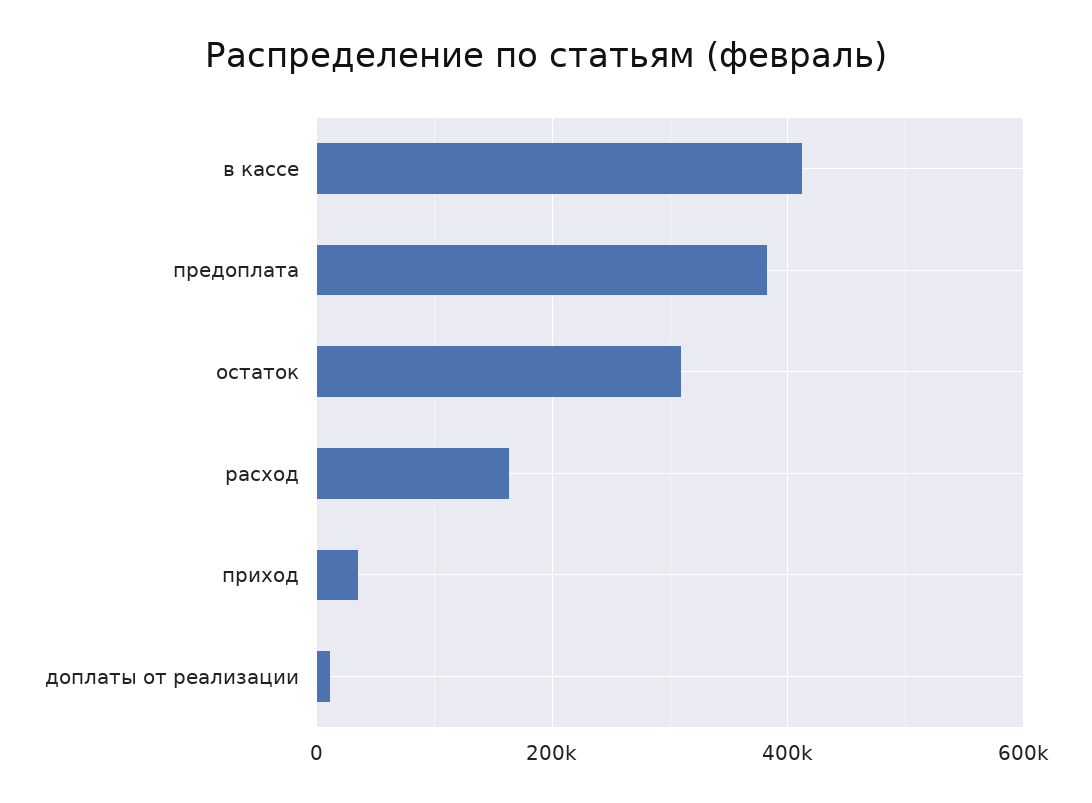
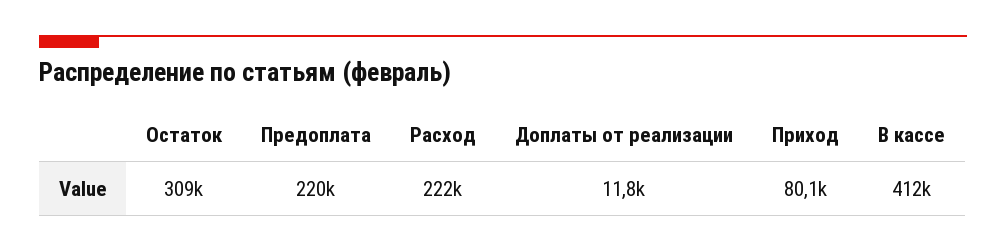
  {
    "в кассе": 412000,
-   "предоплата": 380000,
+   "предоплата": 220000,
    "остаток": 309000,
-   "расход": 160000,
+   "расход": 222000,
-   "приход": 40000,
+   "приход": 80100,
    "доплаты от реализации": 11800
  }

